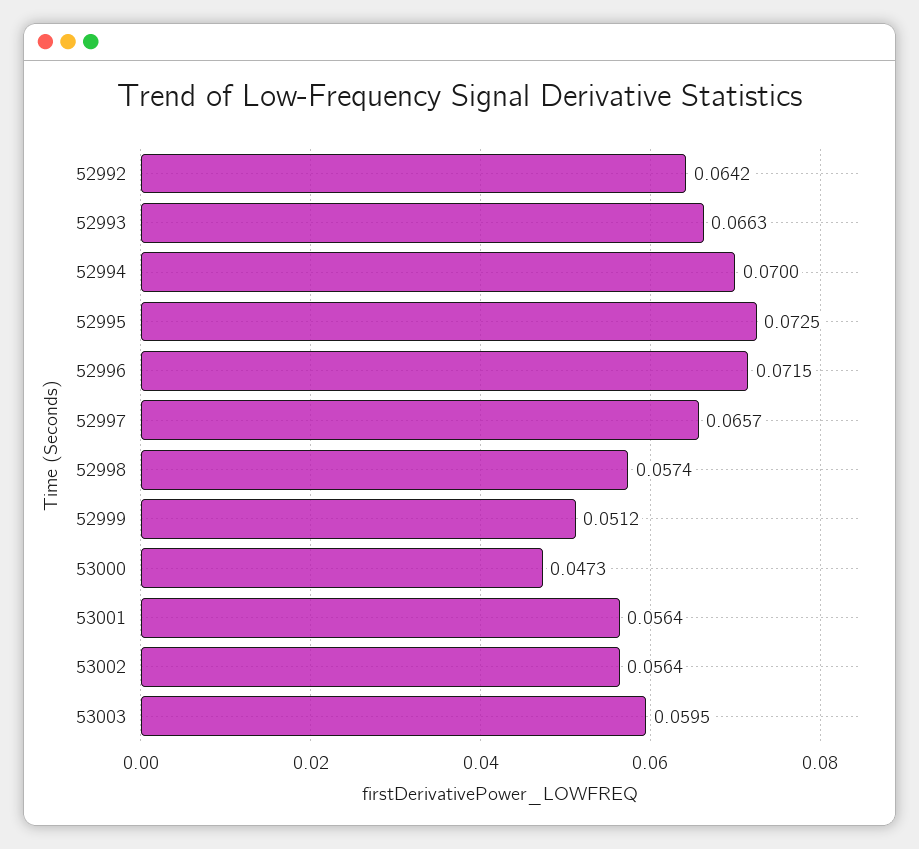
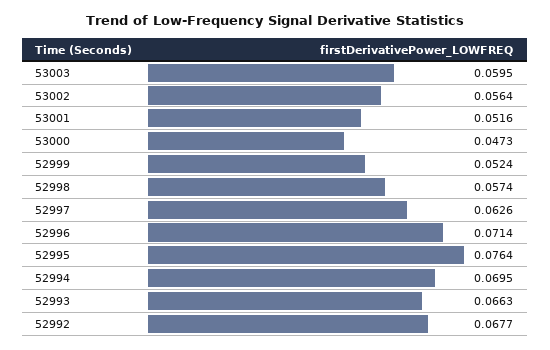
  {
-   "52992": 0.0642,
+   "52992": 0.0677,
    "52993": 0.0663,
-   "52994": 0.07,
+   "52994": 0.0695,
-   "52995": 0.0725,
+   "52995": 0.0764,
-   "52996": 0.0715,
+   "52996": 0.0714,
-   "52997": 0.0657,
+   "52997": 0.0626,
    "52998": 0.0574,
-   "52999": 0.0512,
+   "52999": 0.0524,
    "53000": 0.0473,
-   "53001": 0.0564,
+   "53001": 0.0516,
    "53002": 0.0564,
    "53003": 0.0595
  }

